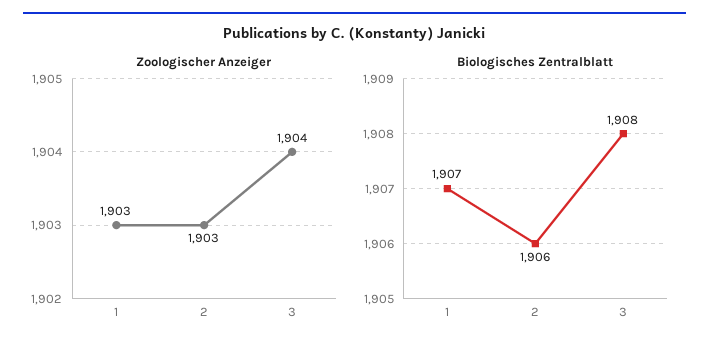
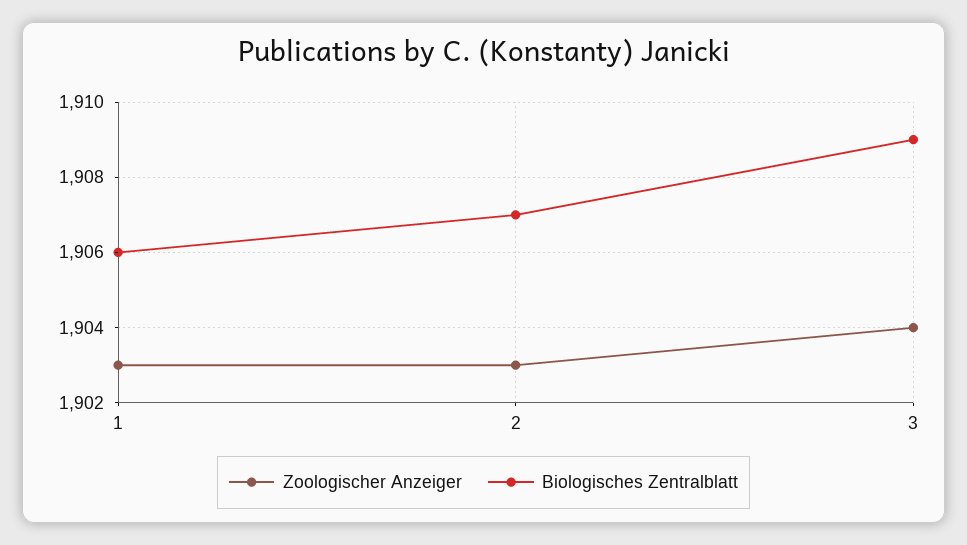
  {
    "Zoologischer Anzeiger": {
      "1": 1903,
      "2": 1903,
      "3": 1904
    },
    "Biologisches Zentralblatt": {
-     "1": 1907,
+     "1": 1906,
-     "2": 1906,
+     "2": 1907,
-     "3": 1908
+     "3": 1909
    }
  }

